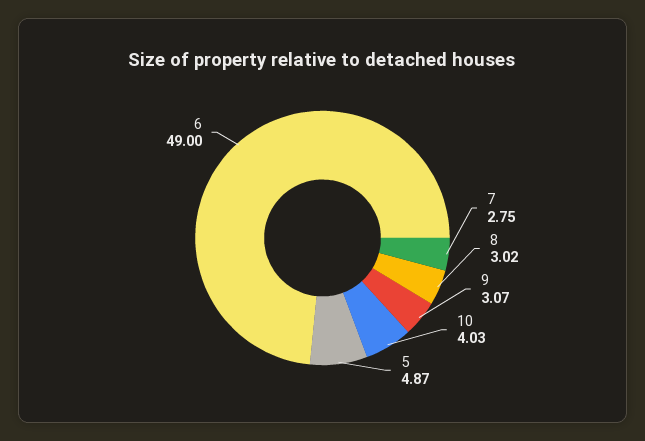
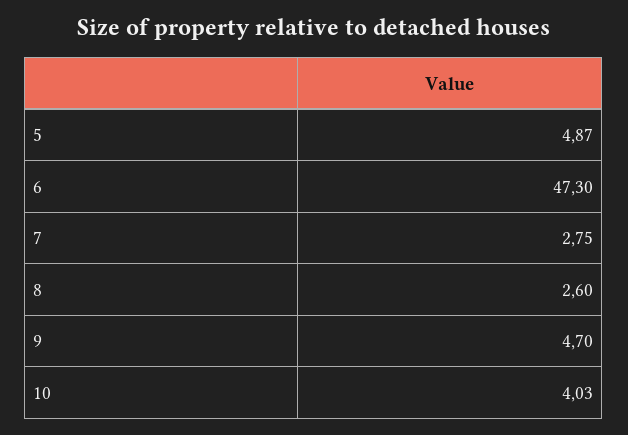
  {
    "7": 2.75,
-   "8": 3.02,
+   "8": 2.6,
-   "9": 3.07,
+   "9": 4.7,
    "10": 4.03,
    "5": 4.87,
-   "6": 49
+   "6": 47.3
  }

